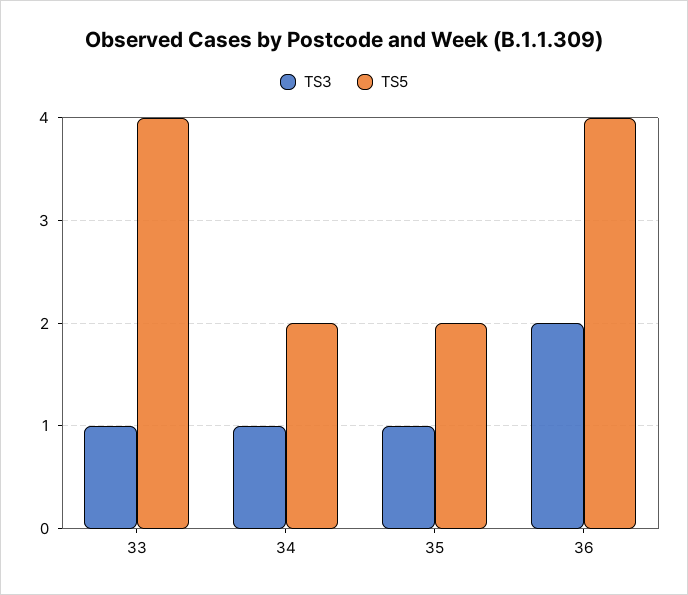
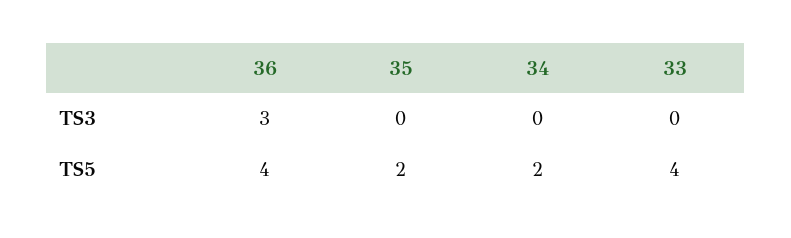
  {
    "TS3": {
-     "33": 1,
+     "33": 0,
-     "34": 1,
+     "34": 0,
-     "35": 1,
+     "35": 0,
-     "36": 2
+     "36": 3
    },
    "TS5": {
      "33": 4,
      "34": 2,
      "35": 2,
      "36": 4
    }
  }

